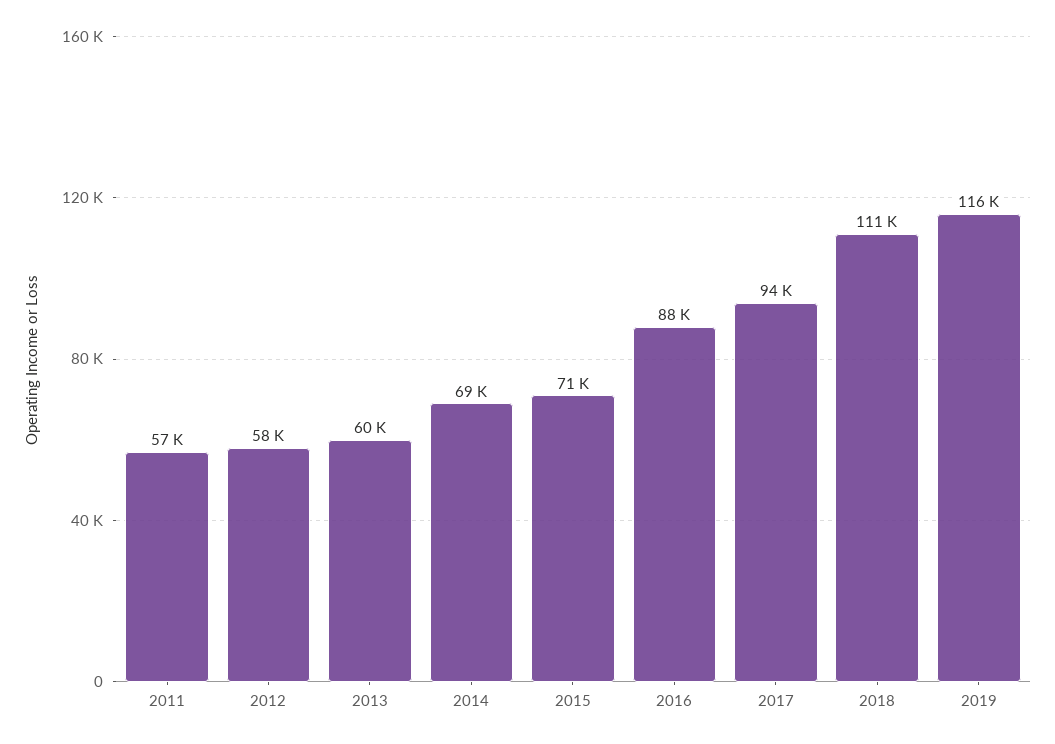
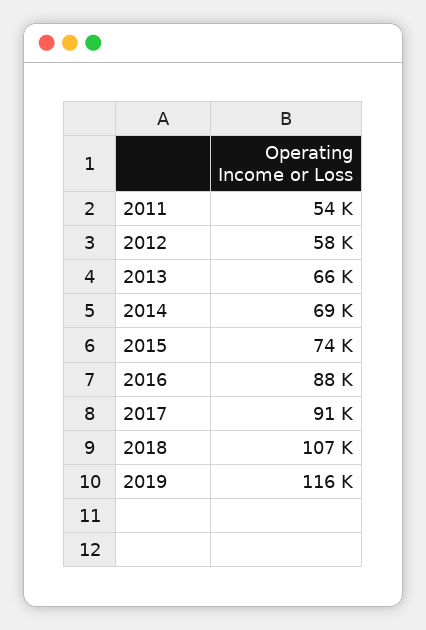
  {
-   "2011": 57000,
+   "2011": 54000,
    "2012": 58000,
-   "2013": 60000,
+   "2013": 66000,
    "2014": 69000,
-   "2015": 71000,
+   "2015": 74000,
    "2016": 88000,
-   "2017": 94000,
+   "2017": 91000,
-   "2018": 111000,
+   "2018": 107000,
    "2019": 116000
  }

